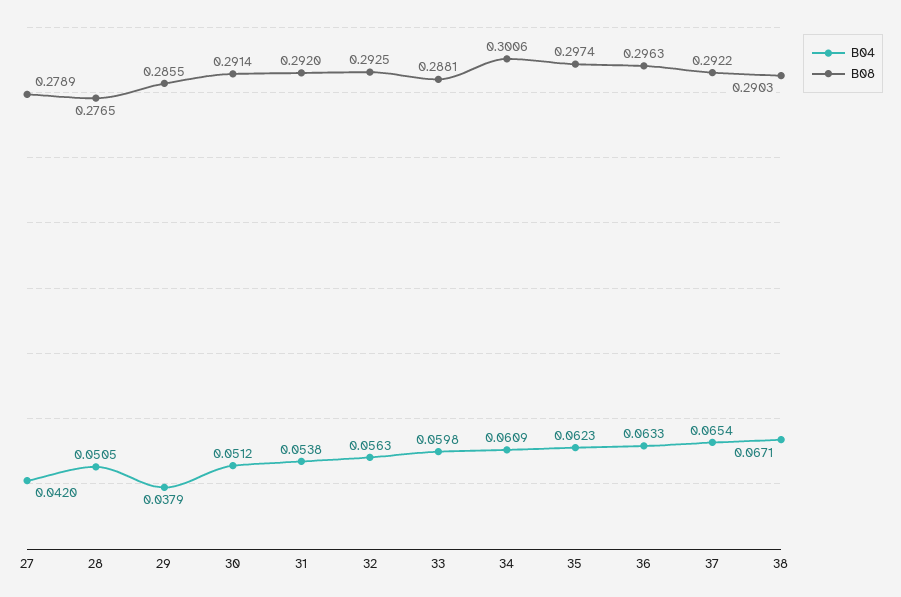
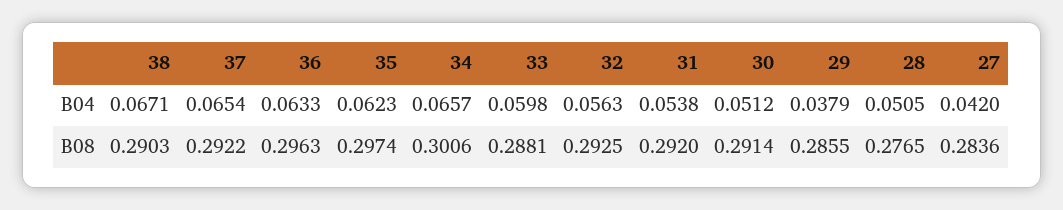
  {
    "B04": {
      "27": 0.042,
      "28": 0.0505,
      "29": 0.0379,
      "30": 0.0512,
      "31": 0.0538,
      "32": 0.0563,
      "33": 0.0598,
-     "34": 0.0609,
+     "34": 0.0657,
      "35": 0.0623,
      "36": 0.0633,
      "37": 0.0654,
      "38": 0.0671
    },
    "B08": {
-     "27": 0.2789,
+     "27": 0.2836,
      "28": 0.2765,
      "29": 0.2855,
      "30": 0.2914,
      "31": 0.292,
      "32": 0.2925,
      "33": 0.2881,
      "34": 0.3006,
      "35": 0.2974,
      "36": 0.2963,
      "37": 0.2922,
      "38": 0.2903
    }
  }

